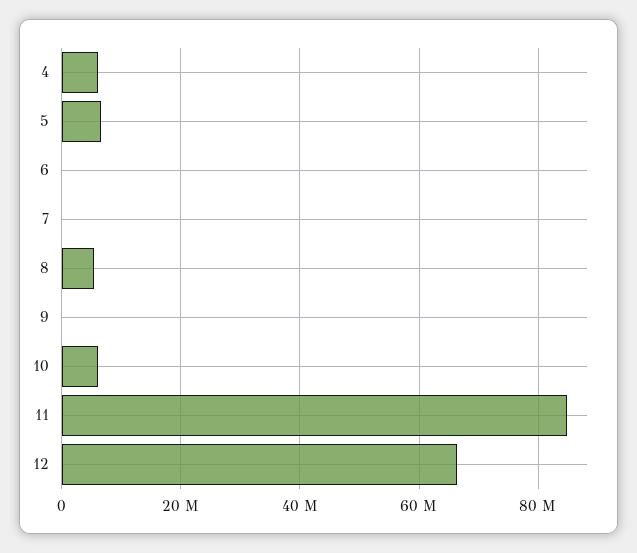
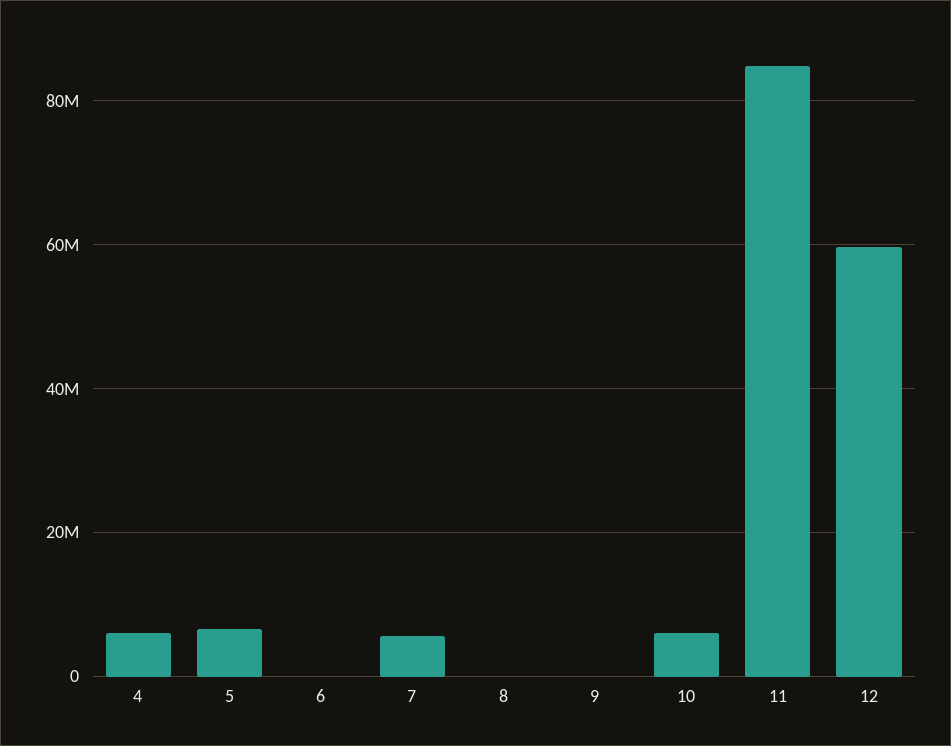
  {
    "4": 6000000,
    "5": 6000000,
    "6": 0,
-   "7": 0,
+   "7": 6000000,
-   "8": 6000000,
+   "8": 0,
    "9": 0,
    "10": 6000000,
    "11": 84000000,
-   "12": 66000000
+   "12": 60000000
  }

